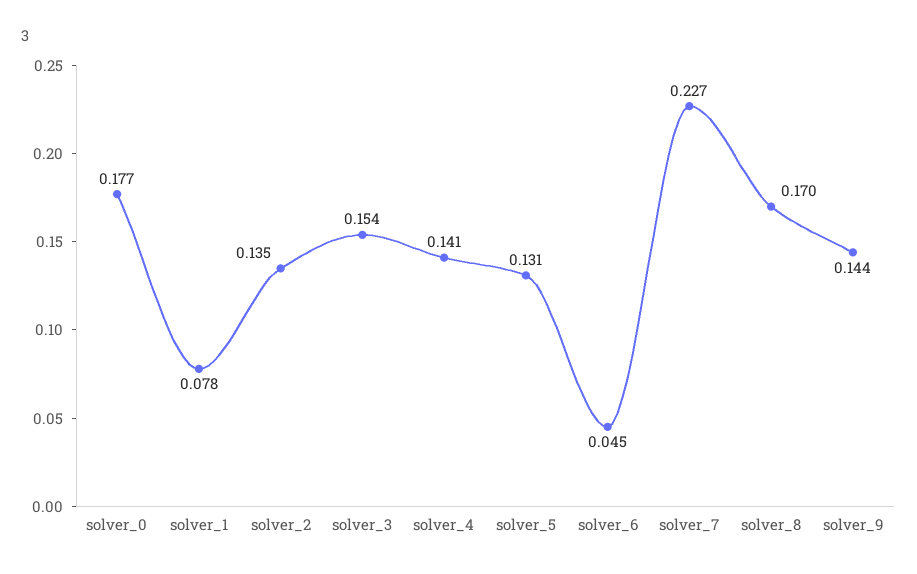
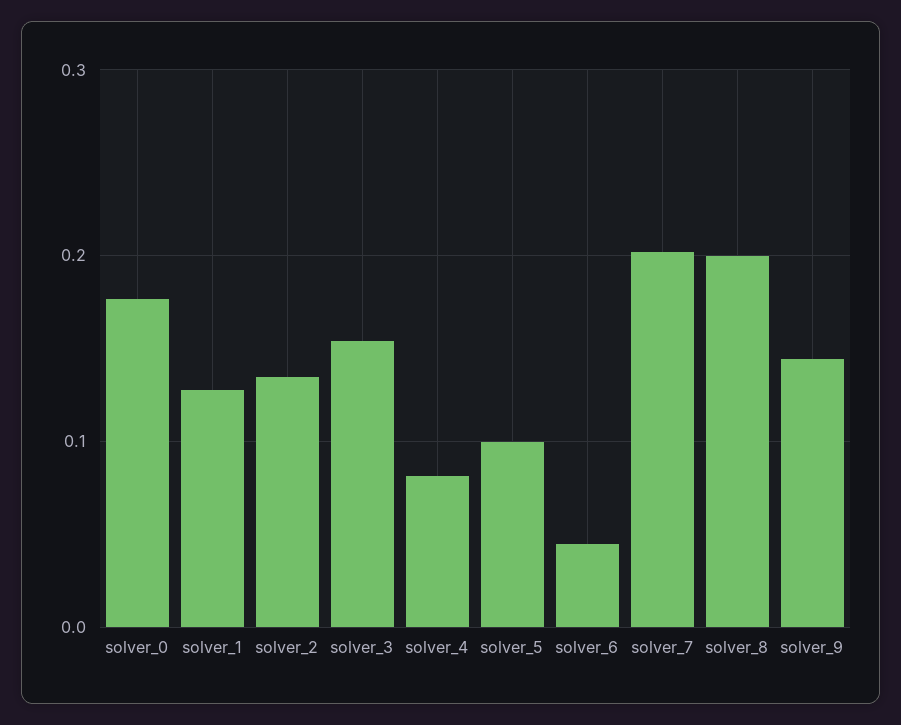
  {
    "solver_0": 0.177,
-   "solver_1": 0.078,
+   "solver_1": 0.13,
    "solver_2": 0.135,
    "solver_3": 0.154,
-   "solver_4": 0.141,
+   "solver_4": 0.08,
-   "solver_5": 0.131,
+   "solver_5": 0.1,
    "solver_6": 0.045,
-   "solver_7": 0.227,
+   "solver_7": 0.2,
-   "solver_8": 0.17,
+   "solver_8": 0.2,
    "solver_9": 0.144
  }

